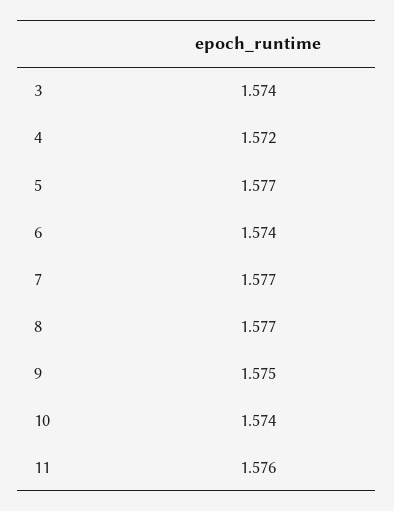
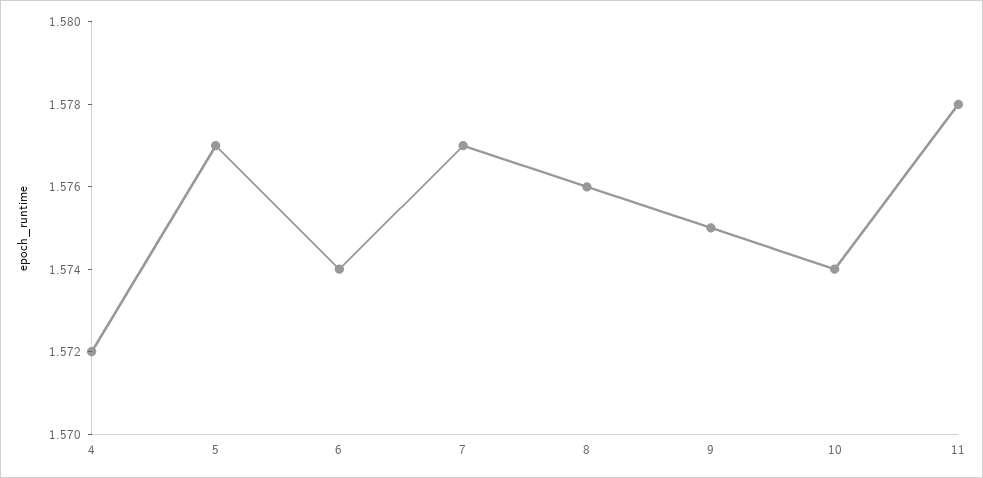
  {
-   "3": 1.574,
    "4": 1.572,
    "5": 1.577,
    "6": 1.574,
    "7": 1.577,
-   "8": 1.577,
+   "8": 1.576,
    "9": 1.575,
    "10": 1.574,
-   "11": 1.576
+   "11": 1.578
  }

